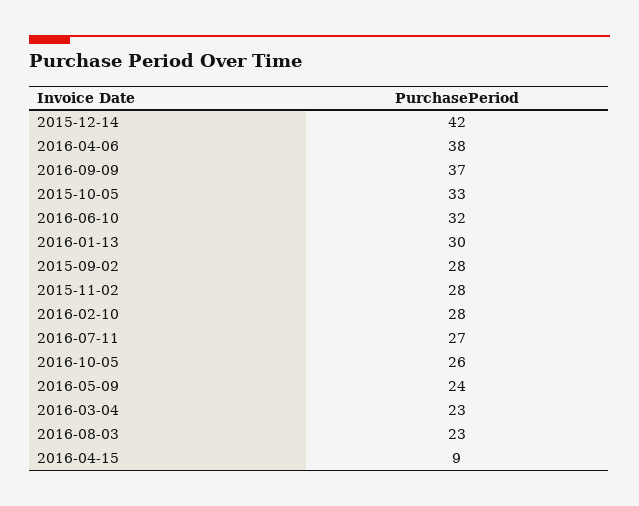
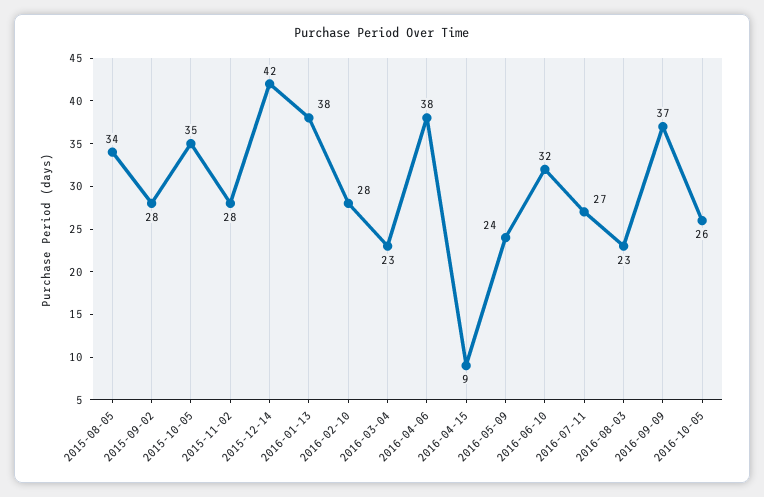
  {
    "2015-12-14": 42,
    "2016-04-06": 38,
    "2016-09-09": 37,
-   "2015-10-05": 33,
+   "2015-10-05": 35,
    "2016-06-10": 32,
-   "2016-01-13": 30,
+   "2016-01-13": 38,
    "2015-09-02": 28,
    "2015-11-02": 28,
    "2016-02-10": 28,
    "2016-07-11": 27,
    "2016-10-05": 26,
    "2016-05-09": 24,
    "2016-03-04": 23,
    "2016-08-03": 23,
-   "2016-04-15": 9
+   "2016-04-15": 9,
+   "2015-08-05": 34
  }

